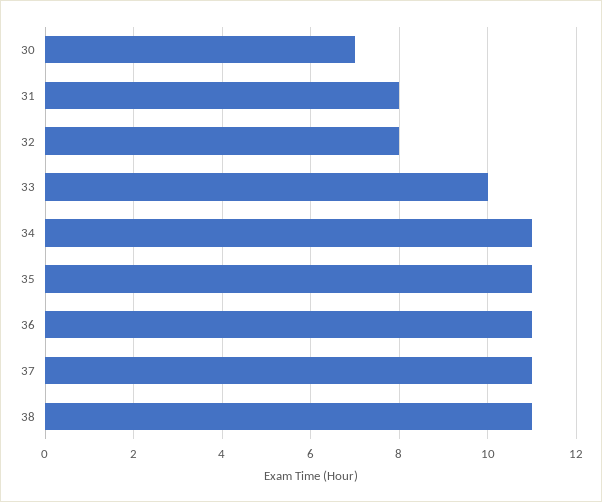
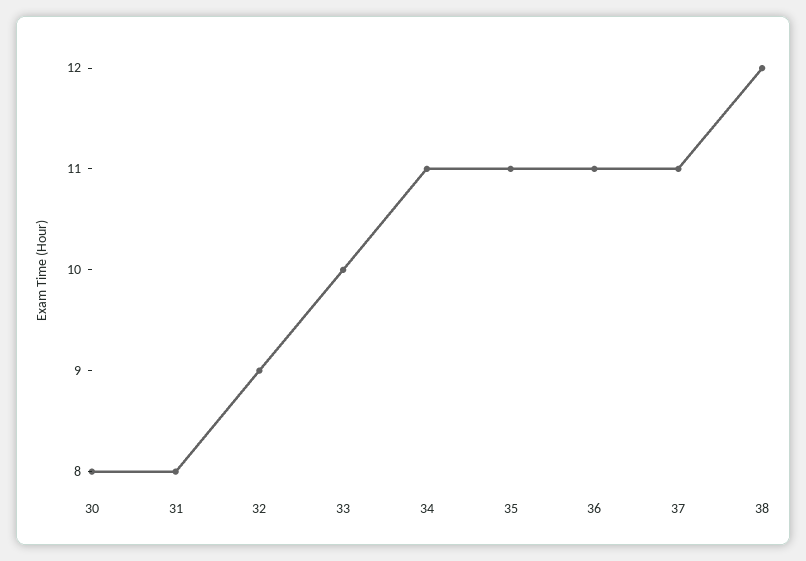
  {
-   "30": 7,
+   "30": 8,
    "31": 8,
-   "32": 8,
+   "32": 9,
    "33": 10,
    "34": 11,
    "35": 11,
    "36": 11,
    "37": 11,
-   "38": 11
+   "38": 12
  }

